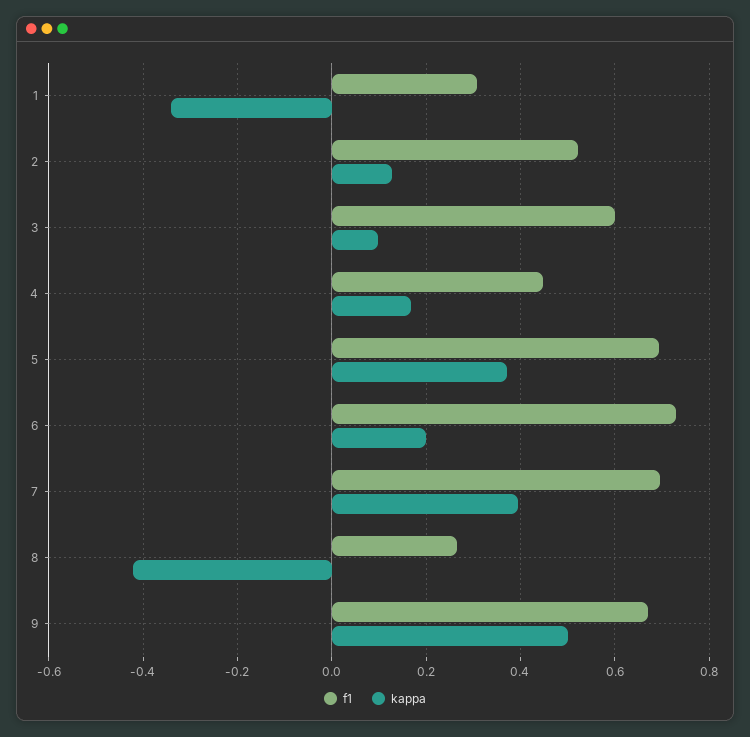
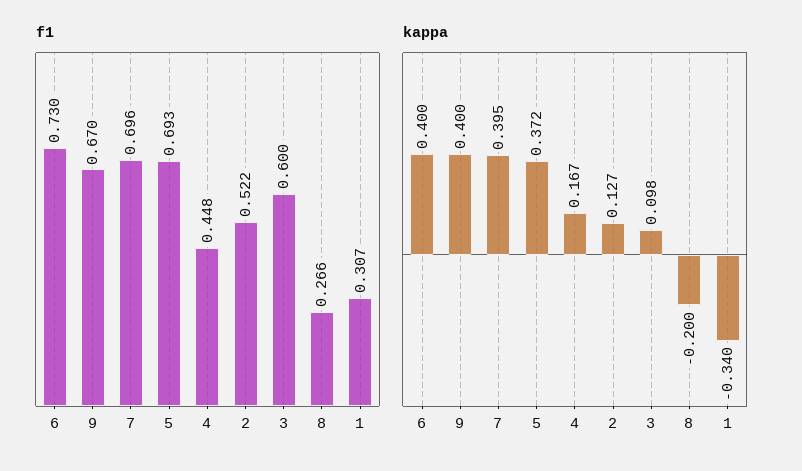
  {
    "f1": {
      "1": 0.307,
      "2": 0.522,
      "3": 0.6,
      "4": 0.448,
      "5": 0.693,
      "6": 0.73,
      "7": 0.696,
      "8": 0.266,
      "9": 0.67
    },
    "kappa": {
      "1": -0.34,
      "2": 0.127,
      "3": 0.098,
      "4": 0.167,
      "5": 0.372,
-     "6": 0.2,
+     "6": 0.4,
      "7": 0.395,
-     "8": -0.42,
+     "8": -0.2,
-     "9": 0.5
+     "9": 0.4
    }
  }

